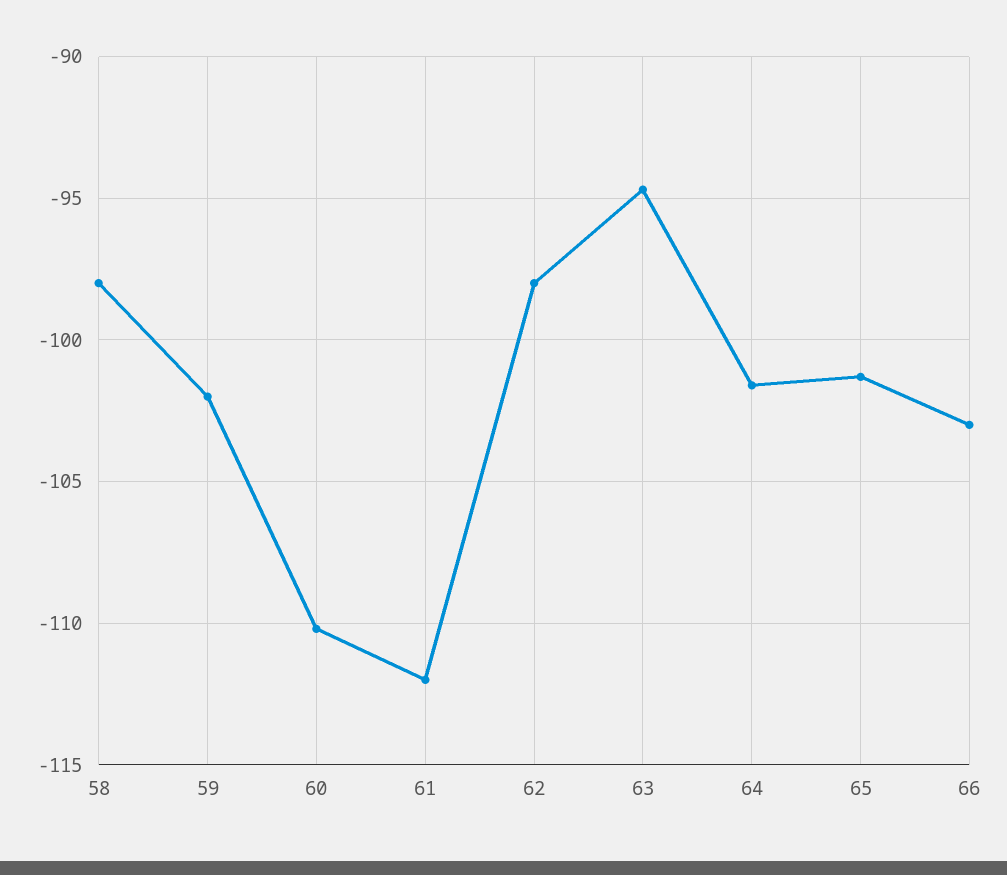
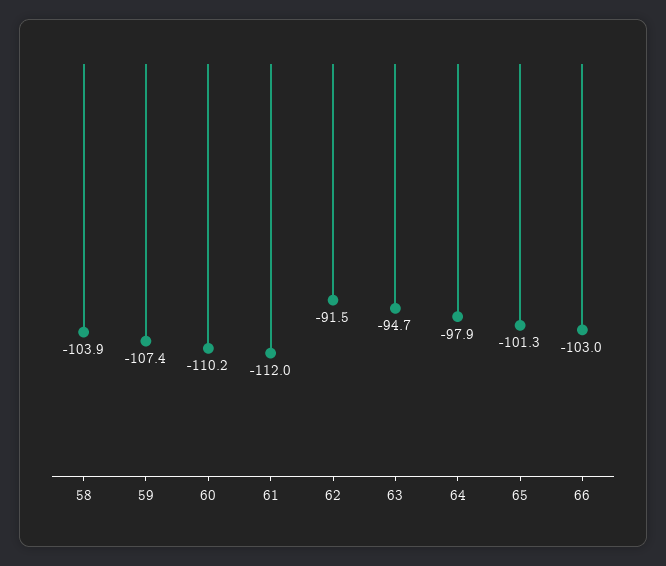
  {
-   "58": -98,
+   "58": -103.9,
-   "59": -102,
+   "59": -107.4,
    "60": -110.2,
    "61": -112,
-   "62": -98,
+   "62": -91.5,
    "63": -94.7,
-   "64": -101.5,
+   "64": -97.9,
    "65": -101.3,
    "66": -103
  }

